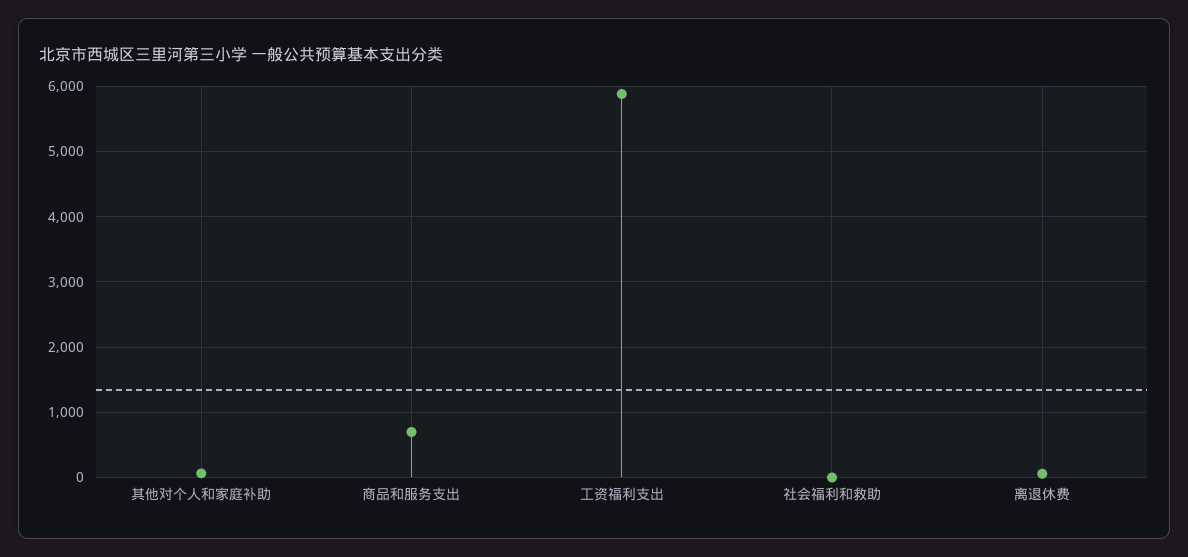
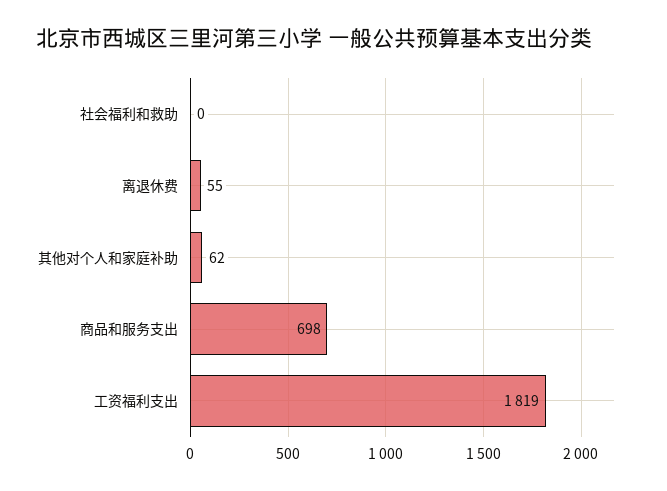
  {
    "其他对个人和家庭补助": 62,
    "商品和服务支出": 698,
-   "工资福利支出": 5900,
+   "工资福利支出": 1819,
    "社会福利和救助": 0,
    "离退休费": 55
  }

